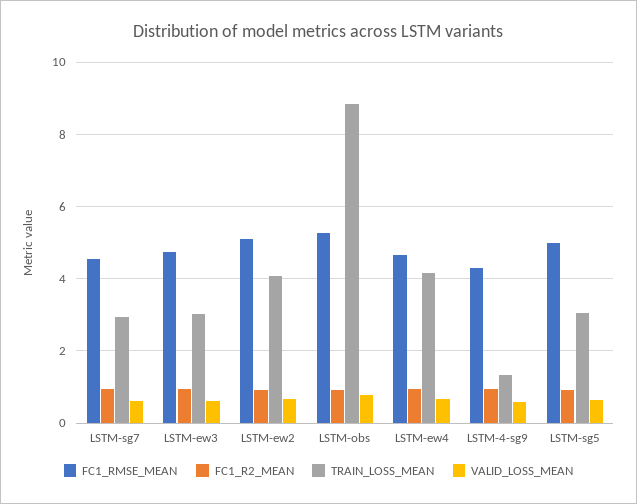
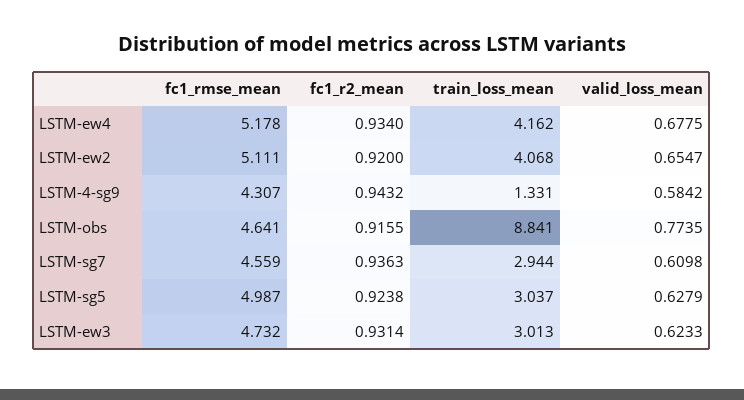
  {
    "FC1_RMSE_MEAN": {
      "LSTM-sg7": 4.559,
      "LSTM-ew3": 4.732,
      "LSTM-ew2": 5.111,
-     "LSTM-obs": 5.2,
+     "LSTM-obs": 4.641,
-     "LSTM-ew4": 4.6,
+     "LSTM-ew4": 5.178,
      "LSTM-4-sg9": 4.307,
      "LSTM-sg5": 4.987
    },
    "FC1_R2_MEAN": {
      "LSTM-sg7": 0.9363,
      "LSTM-ew3": 0.9314,
      "LSTM-ew2": 0.92,
      "LSTM-obs": 0.9155,
      "LSTM-ew4": 0.934,
      "LSTM-4-sg9": 0.9432,
      "LSTM-sg5": 0.9238
    },
    "TRAIN_LOSS_MEAN": {
      "LSTM-sg7": 2.944,
      "LSTM-ew3": 3.013,
      "LSTM-ew2": 4.068,
      "LSTM-obs": 8.841,
      "LSTM-ew4": 4.162,
      "LSTM-4-sg9": 1.331,
      "LSTM-sg5": 3.037
    },
    "VALID_LOSS_MEAN": {
      "LSTM-sg7": 0.6098,
      "LSTM-ew3": 0.6233,
      "LSTM-ew2": 0.6547,
      "LSTM-obs": 0.7735,
      "LSTM-ew4": 0.6775,
      "LSTM-4-sg9": 0.5842,
      "LSTM-sg5": 0.6279
    }
  }

